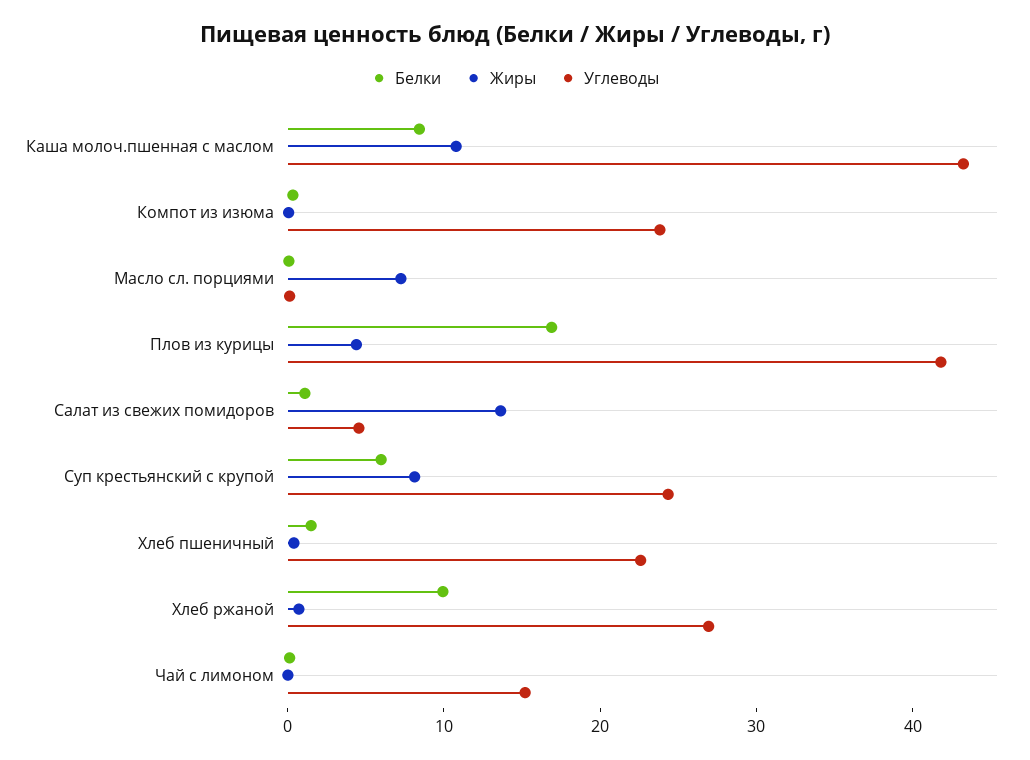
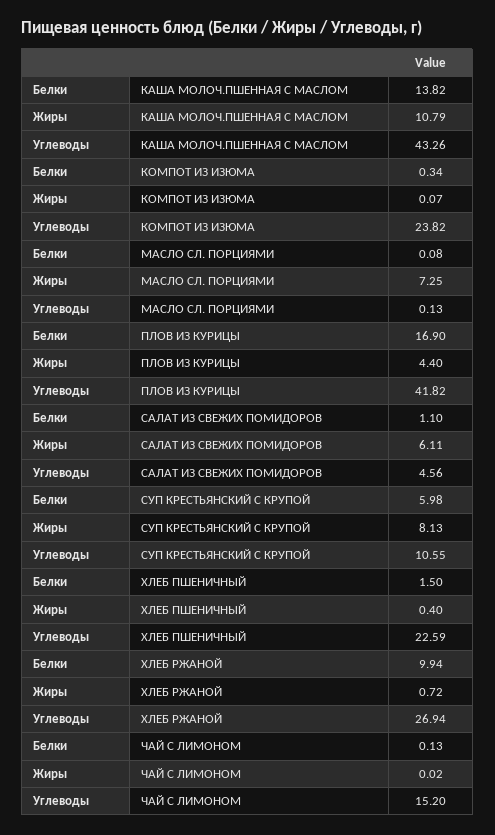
  {
    "Белки": {
-     "Каша молоч.пшенная с маслом": 8,
+     "Каша молоч.пшенная с маслом": 13.82,
      "Компот из изюма": 0.34,
      "Масло сл. порциями": 0.08,
      "Плов из курицы": 16.9,
      "Салат из свежих помидоров": 1.1,
      "Суп крестьянский с крупой": 5.98,
      "Хлеб пшеничный": 1.5,
      "Хлеб ржаной": 9.94,
      "Чай с лимоном": 0.13
    },
    "Жиры": {
      "Каша молоч.пшенная с маслом": 10.79,
      "Компот из изюма": 0.07,
      "Масло сл. порциями": 7.25,
      "Плов из курицы": 4.4,
-     "Салат из свежих помидоров": 14,
+     "Салат из свежих помидоров": 6.11,
      "Суп крестьянский с крупой": 8.13,
      "Хлеб пшеничный": 0.4,
      "Хлеб ржаной": 0.72,
      "Чай с лимоном": 0.02
    },
    "Углеводы": {
      "Каша молоч.пшенная с маслом": 43.26,
      "Компот из изюма": 23.82,
      "Масло сл. порциями": 0.13,
      "Плов из курицы": 41.82,
      "Салат из свежих помидоров": 4.56,
-     "Суп крестьянский с крупой": 24,
+     "Суп крестьянский с крупой": 10.55,
      "Хлеб пшеничный": 22.59,
      "Хлеб ржаной": 26.94,
      "Чай с лимоном": 15.2
    }
  }

